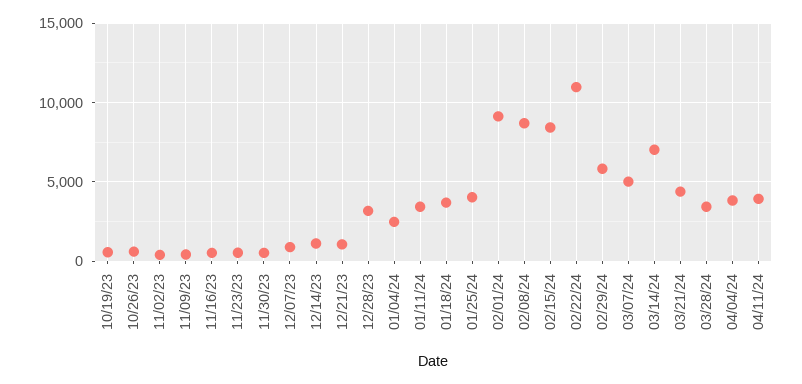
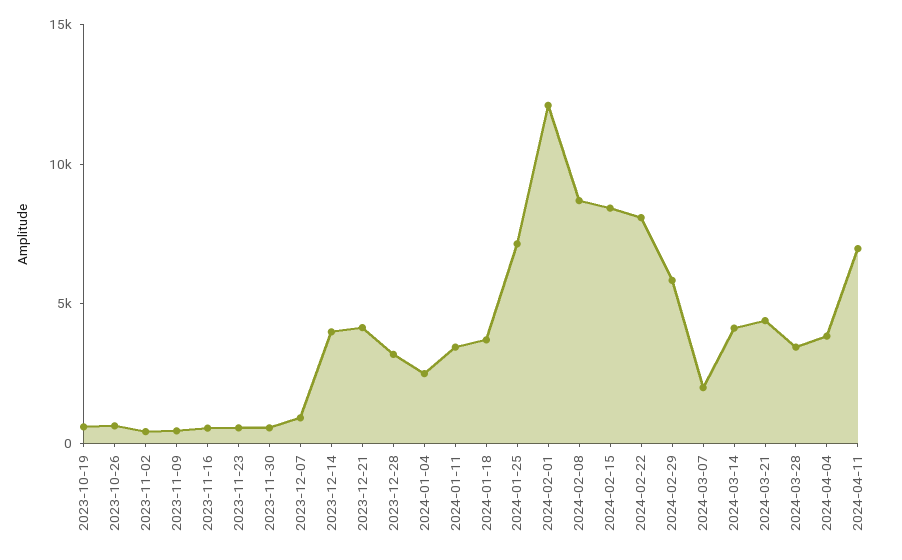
  {
    "10/19/23": 500,
    "10/26/23": 500,
    "11/02/23": 500,
    "11/09/23": 500,
    "11/16/23": 500,
    "11/23/23": 500,
    "11/30/23": 500,
    "12/07/23": 1000,
-   "12/14/23": 1000,
+   "12/14/23": 4000,
-   "12/21/23": 1000,
+   "12/21/23": 4000,
    "12/28/23": 3000,
    "01/04/24": 2500,
    "01/11/24": 3500,
    "01/18/24": 3500,
-   "01/25/24": 4000,
+   "01/25/24": 7000,
-   "02/01/24": 9000,
+   "02/01/24": 12000,
    "02/08/24": 8500,
    "02/15/24": 8500,
-   "02/22/24": 11000,
+   "02/22/24": 8000,
    "02/29/24": 6000,
-   "03/07/24": 5000,
+   "03/07/24": 2000,
-   "03/14/24": 7000,
+   "03/14/24": 4000,
    "03/21/24": 4500,
    "03/28/24": 3500,
    "04/04/24": 4000,
-   "04/11/24": 4000
+   "04/11/24": 7000
  }

